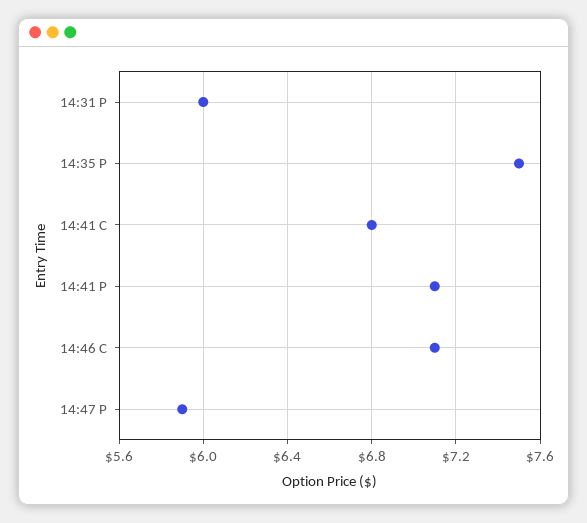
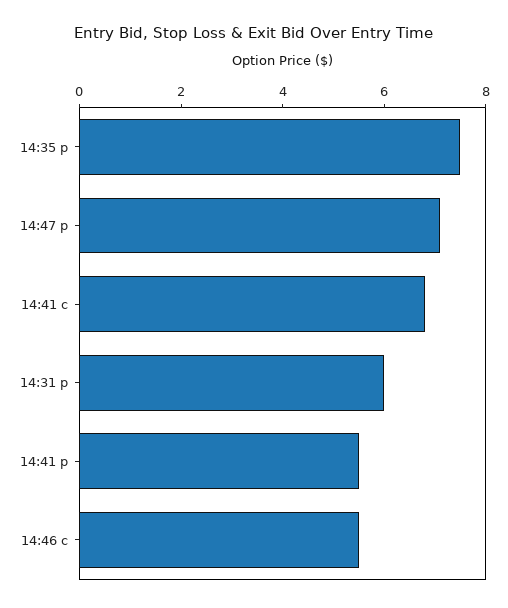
  {
    "14:31 P": 6,
    "14:35 P": 7.5,
    "14:41 C": 6.8,
-   "14:41 P": 7.1,
+   "14:41 P": 5.5,
-   "14:46 C": 7.1,
+   "14:46 C": 5.5,
-   "14:47 P": 5.9
+   "14:47 P": 7
  }

